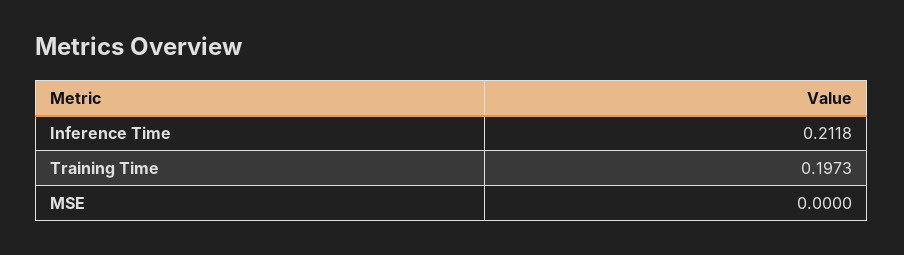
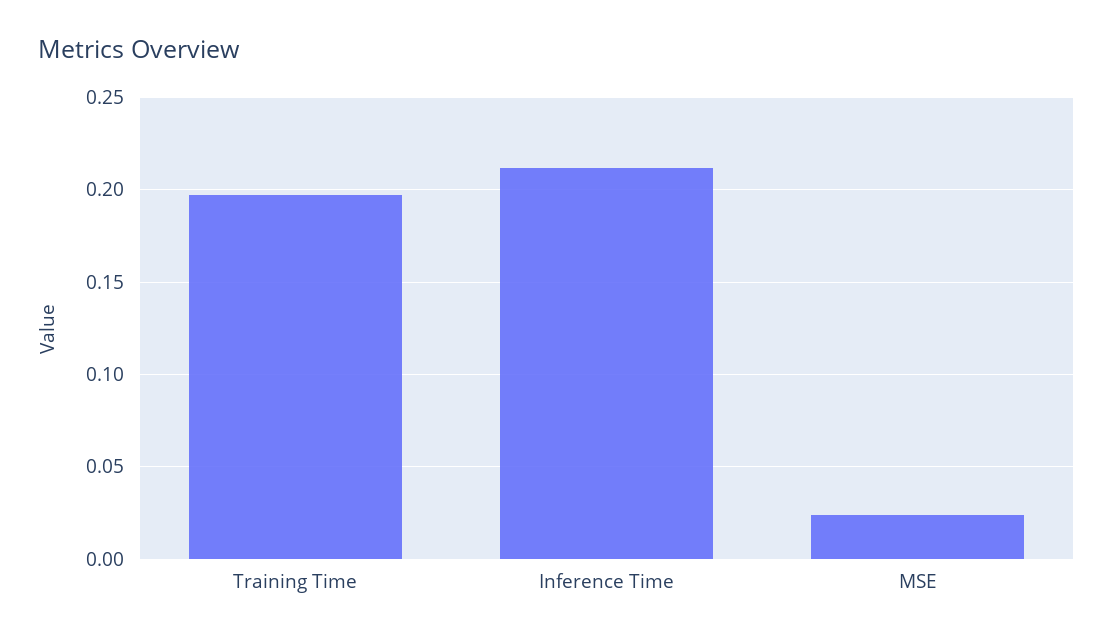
  {
    "Inference Time": 0.2118,
    "Training Time": 0.1973,
-   "MSE": 0
+   "MSE": 0.025
  }

